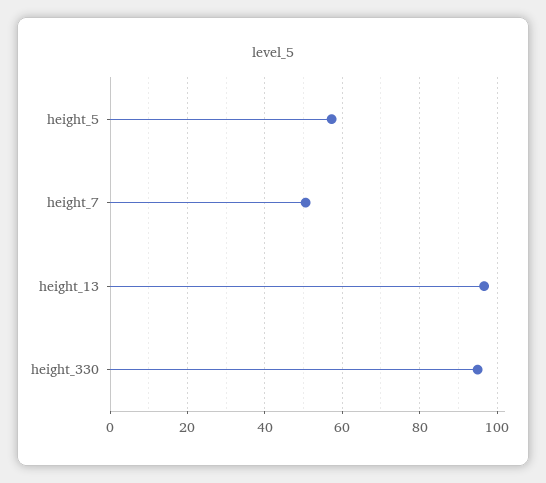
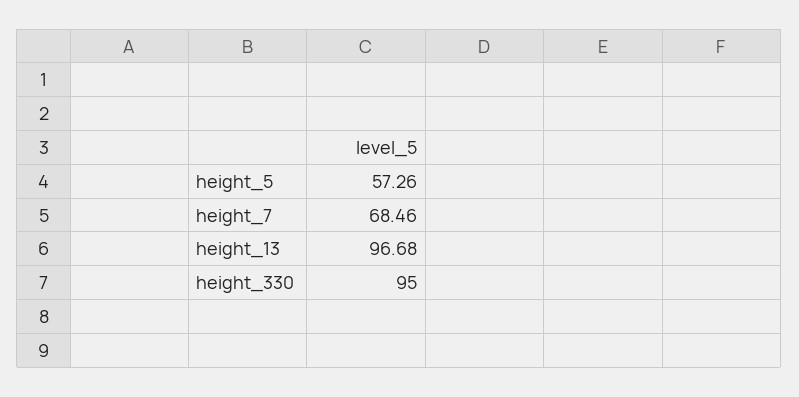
  {
    "height_5": 57.26,
-   "height_7": 50,
+   "height_7": 68.46,
    "height_13": 96.68,
    "height_330": 95
  }

